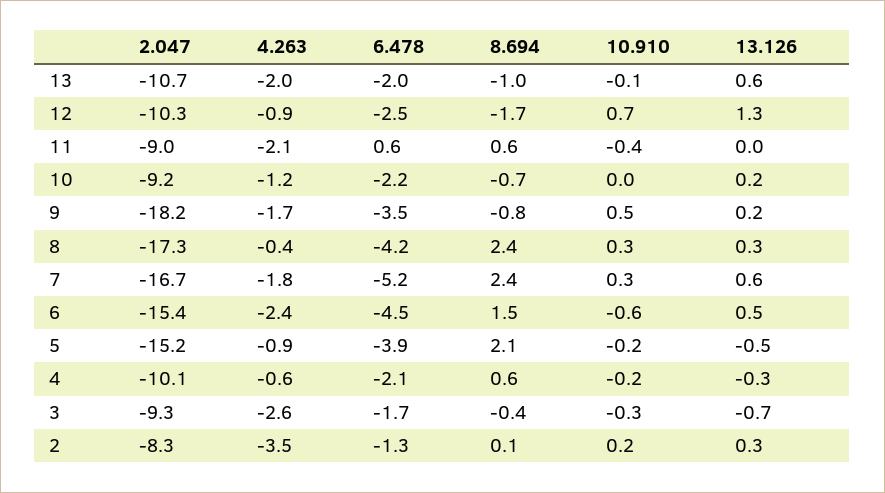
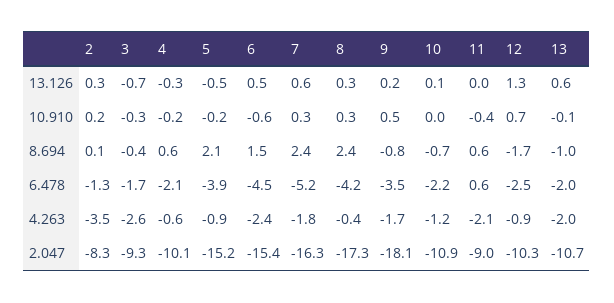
  {
    "2.047": {
      "13": -10.7,
      "12": -10.3,
      "11": -9,
-     "10": -9.2,
+     "10": -10.9,
-     "9": -18.2,
+     "9": -18.1,
      "8": -17.3,
-     "7": -16.7,
+     "7": -16.3,
      "6": -15.4,
      "5": -15.2,
      "4": -10.1,
      "3": -9.3,
      "2": -8.3
    },
    "4.263": {
      "13": -2,
      "12": -0.9,
      "11": -2.1,
      "10": -1.2,
      "9": -1.7,
      "8": -0.4,
      "7": -1.8,
      "6": -2.4,
      "5": -0.9,
      "4": -0.6,
      "3": -2.6,
      "2": -3.5
    },
    "6.478": {
      "13": -2,
      "12": -2.5,
      "11": 0.6,
      "10": -2.2,
      "9": -3.5,
      "8": -4.2,
      "7": -5.2,
      "6": -4.5,
      "5": -3.9,
      "4": -2.1,
      "3": -1.7,
      "2": -1.3
    },
    "8.694": {
      "13": -1,
      "12": -1.7,
      "11": 0.6,
      "10": -0.7,
      "9": -0.8,
      "8": 2.4,
      "7": 2.4,
      "6": 1.5,
      "5": 2.1,
      "4": 0.6,
      "3": -0.4,
      "2": 0.1
    },
    "10.910": {
      "13": -0.1,
      "12": 0.7,
      "11": -0.4,
      "10": 0,
      "9": 0.5,
      "8": 0.3,
      "7": 0.3,
      "6": -0.6,
      "5": -0.2,
      "4": -0.2,
      "3": -0.3,
      "2": 0.2
    },
    "13.126": {
      "13": 0.6,
      "12": 1.3,
      "11": 0,
-     "10": 0.2,
+     "10": 0.1,
      "9": 0.2,
      "8": 0.3,
      "7": 0.6,
      "6": 0.5,
      "5": -0.5,
      "4": -0.3,
      "3": -0.7,
      "2": 0.3
    }
  }

